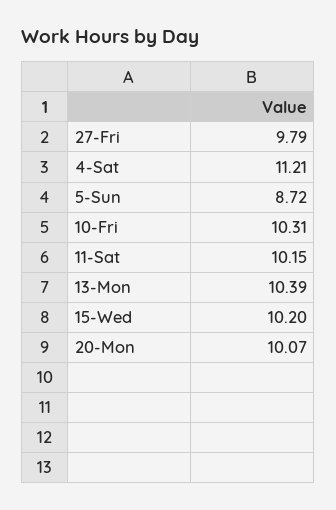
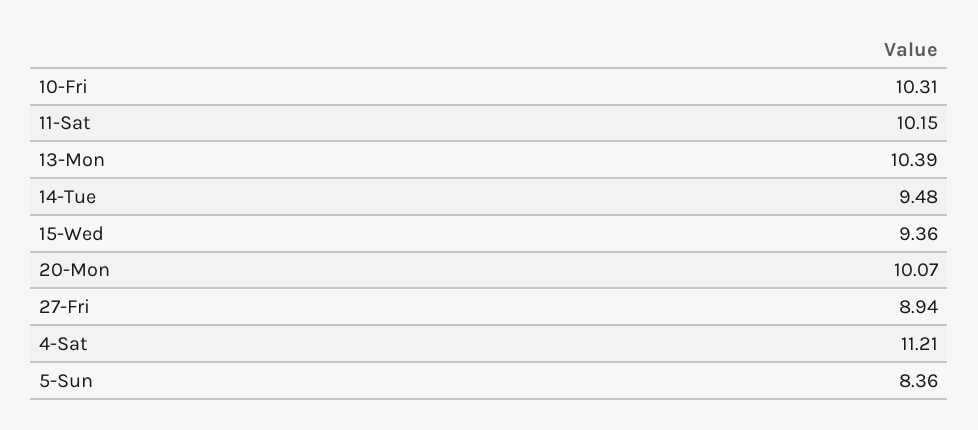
  {
-   "27-Fri": 9.79,
+   "27-Fri": 8.94,
    "4-Sat": 11.21,
-   "5-Sun": 8.72,
+   "5-Sun": 8.36,
    "10-Fri": 10.31,
    "11-Sat": 10.15,
    "13-Mon": 10.39,
-   "15-Wed": 10.2,
+   "15-Wed": 9.36,
-   "20-Mon": 10.07
+   "20-Mon": 10.07,
+   "14-Tue": 9.48
  }

